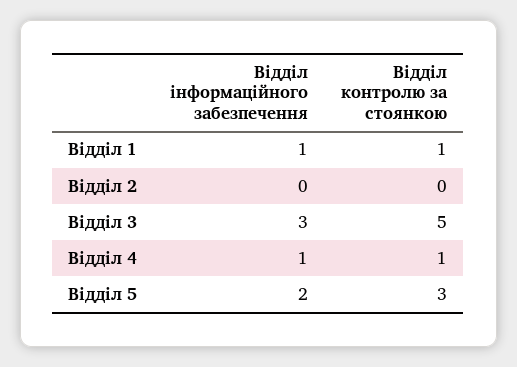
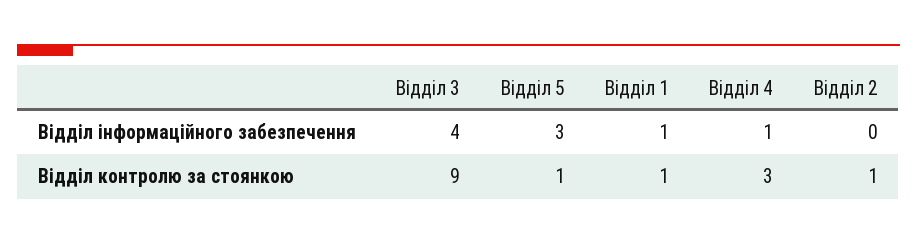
  {
    "Відділ інформаційного забезпечення": {
      "Відділ 1": 1,
      "Відділ 2": 0,
-     "Відділ 3": 3,
+     "Відділ 3": 4,
      "Відділ 4": 1,
-     "Відділ 5": 2
+     "Відділ 5": 3
    },
    "Відділ контролю за стоянкою": {
      "Відділ 1": 1,
-     "Відділ 2": 0,
+     "Відділ 2": 1,
-     "Відділ 3": 5,
+     "Відділ 3": 9,
-     "Відділ 4": 1,
+     "Відділ 4": 3,
-     "Відділ 5": 3
+     "Відділ 5": 1
    }
  }

